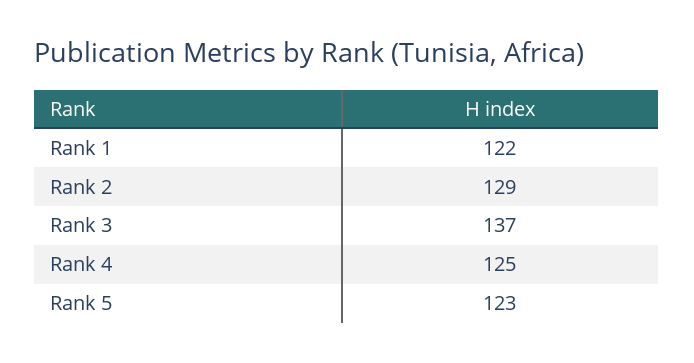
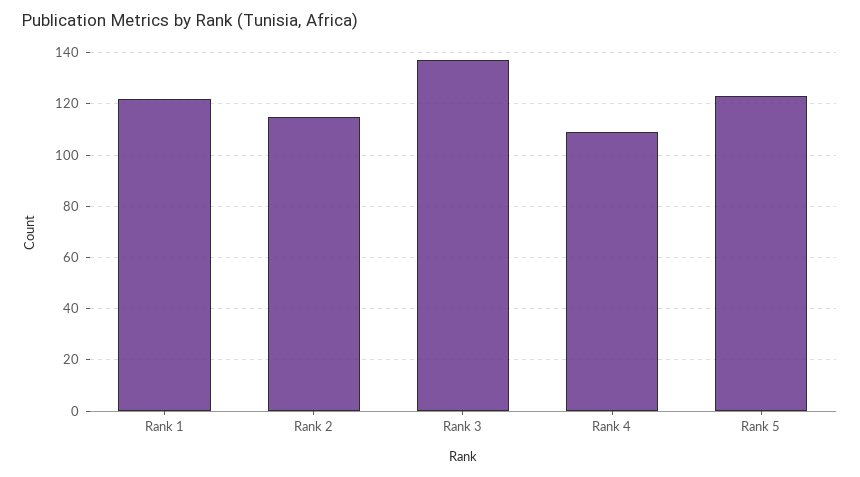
  {
    "Rank 1": 122,
-   "Rank 2": 129,
+   "Rank 2": 115,
    "Rank 3": 137,
-   "Rank 4": 125,
+   "Rank 4": 110,
    "Rank 5": 123
  }

